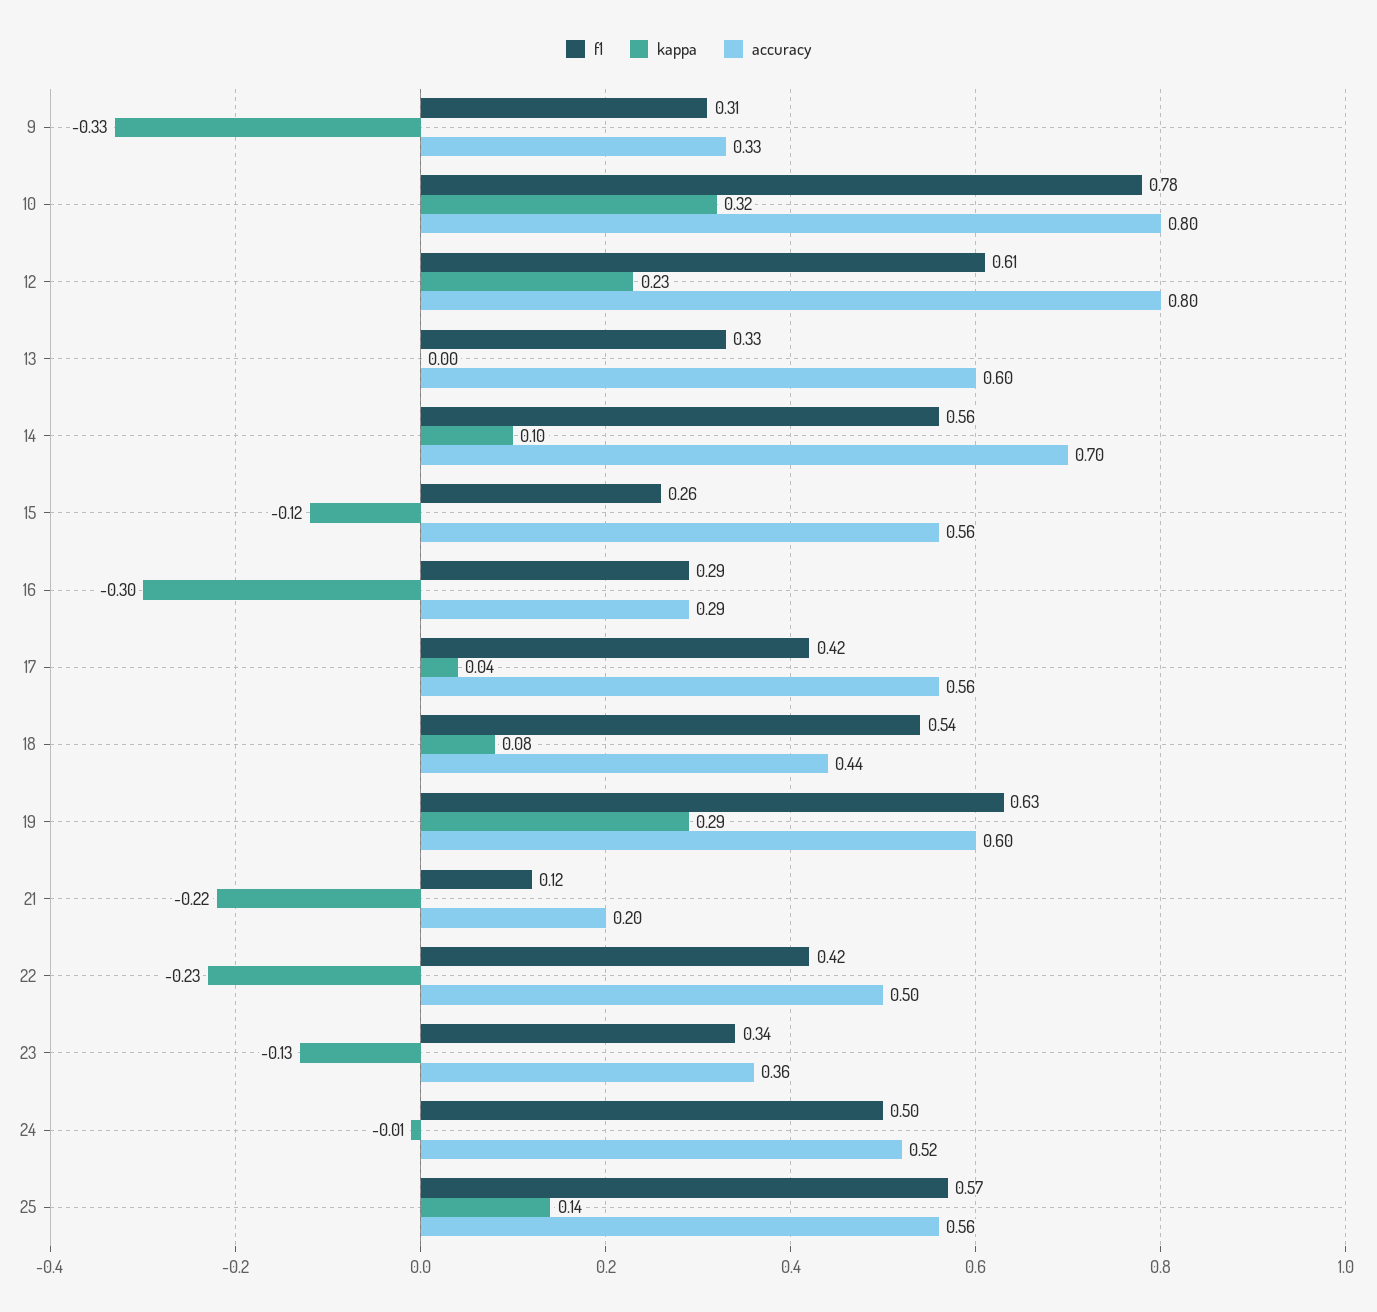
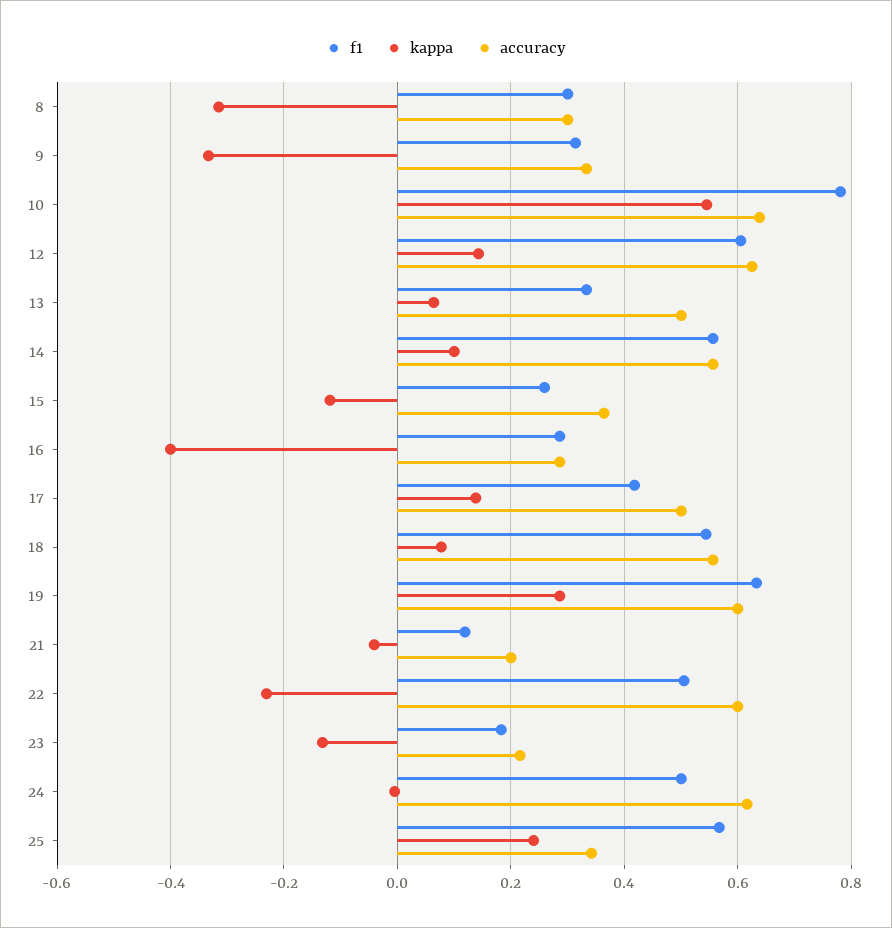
  {
    "f1": {
      "9": 0.31,
      "10": 0.78,
      "12": 0.61,
      "13": 0.33,
      "14": 0.56,
      "15": 0.26,
      "16": 0.29,
      "17": 0.42,
      "18": 0.54,
      "19": 0.63,
      "21": 0.12,
-     "22": 0.42,
+     "22": 0.5,
-     "23": 0.34,
+     "23": 0.18,
      "24": 0.5,
-     "25": 0.57
+     "25": 0.57,
+     "8": 0.3
    },
    "kappa": {
      "9": -0.33,
-     "10": 0.32,
+     "10": 0.54,
-     "12": 0.23,
+     "12": 0.14,
-     "13": 0,
+     "13": 0.06,
      "14": 0.1,
      "15": -0.12,
-     "16": -0.3,
+     "16": -0.4,
-     "17": 0.04,
+     "17": 0.14,
      "18": 0.08,
      "19": 0.29,
-     "21": -0.22,
+     "21": -0.04,
      "22": -0.23,
      "23": -0.13,
      "24": -0.01,
-     "25": 0.14
+     "25": 0.24,
+     "8": -0.32
    },
    "accuracy": {
      "9": 0.33,
-     "10": 0.8,
+     "10": 0.64,
-     "12": 0.8,
+     "12": 0.62,
-     "13": 0.6,
+     "13": 0.5,
-     "14": 0.7,
+     "14": 0.56,
-     "15": 0.56,
+     "15": 0.36,
      "16": 0.29,
-     "17": 0.56,
+     "17": 0.5,
-     "18": 0.44,
+     "18": 0.56,
      "19": 0.6,
      "21": 0.2,
-     "22": 0.5,
+     "22": 0.6,
-     "23": 0.36,
+     "23": 0.22,
-     "24": 0.52,
+     "24": 0.62,
-     "25": 0.56
+     "25": 0.34,
+     "8": 0.3
    }
  }

